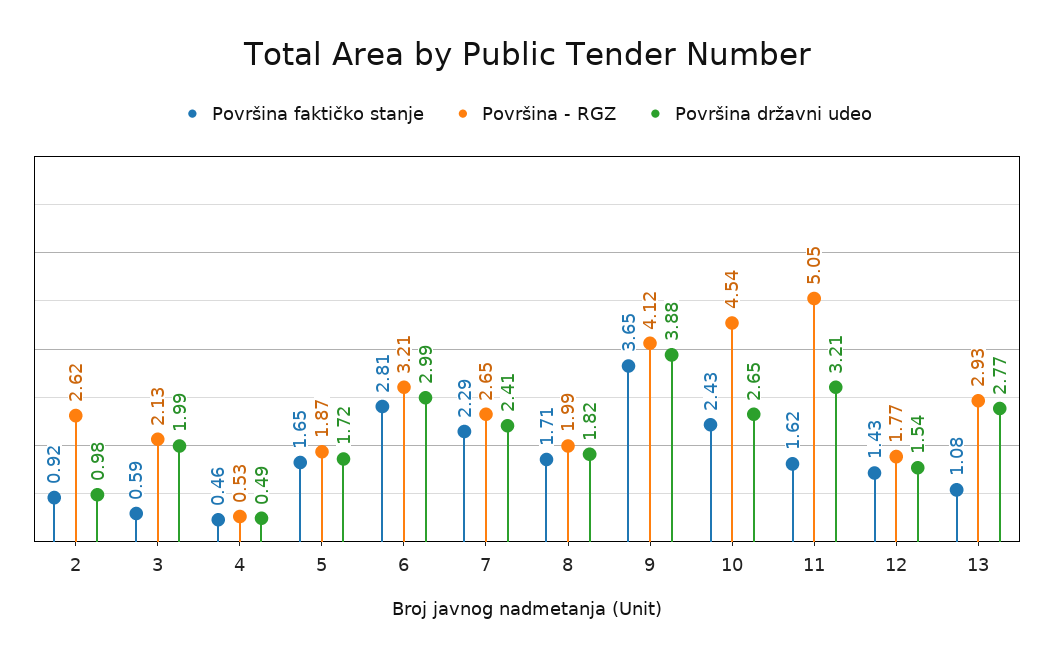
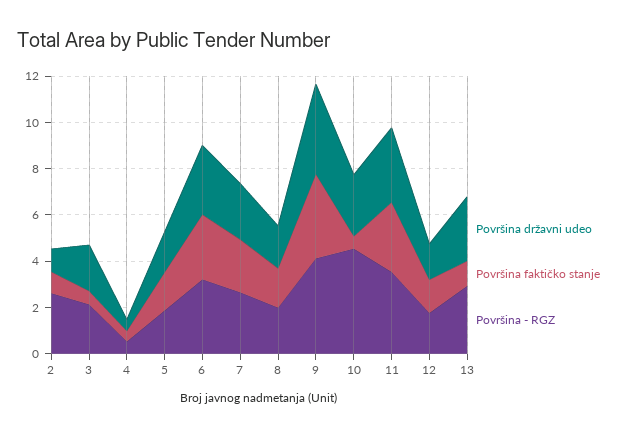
  {
    "Površina faktičko stanje": {
      "2": 0.92,
      "3": 0.59,
      "4": 0.46,
      "5": 1.65,
      "6": 2.81,
      "7": 2.29,
      "8": 1.71,
      "9": 3.65,
-     "10": 2.43,
+     "10": 0.5,
-     "11": 1.62,
+     "11": 3,
      "12": 1.43,
      "13": 1.08
    },
    "Površina - RGZ": {
      "2": 2.62,
      "3": 2.13,
      "4": 0.53,
      "5": 1.87,
      "6": 3.21,
      "7": 2.65,
      "8": 1.99,
      "9": 4.12,
      "10": 4.54,
-     "11": 5.05,
+     "11": 3.5,
      "12": 1.77,
      "13": 2.93
    },
    "Površina državni udeo": {
      "2": 0.98,
      "3": 1.99,
      "4": 0.49,
      "5": 1.72,
      "6": 2.99,
      "7": 2.41,
      "8": 1.82,
      "9": 3.88,
      "10": 2.65,
      "11": 3.21,
      "12": 1.54,
      "13": 2.77
    }
  }

